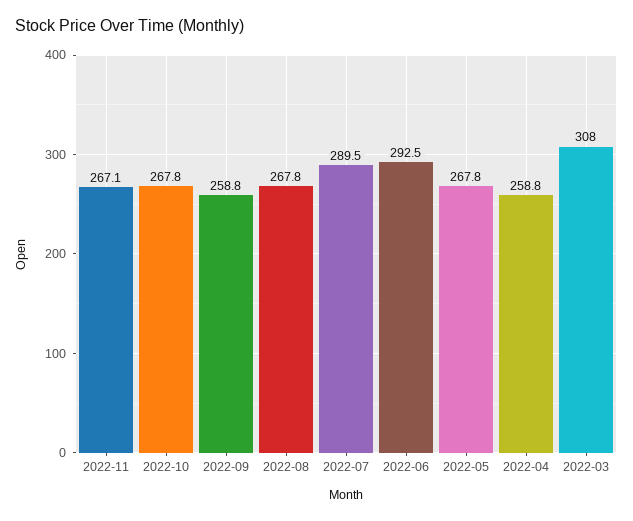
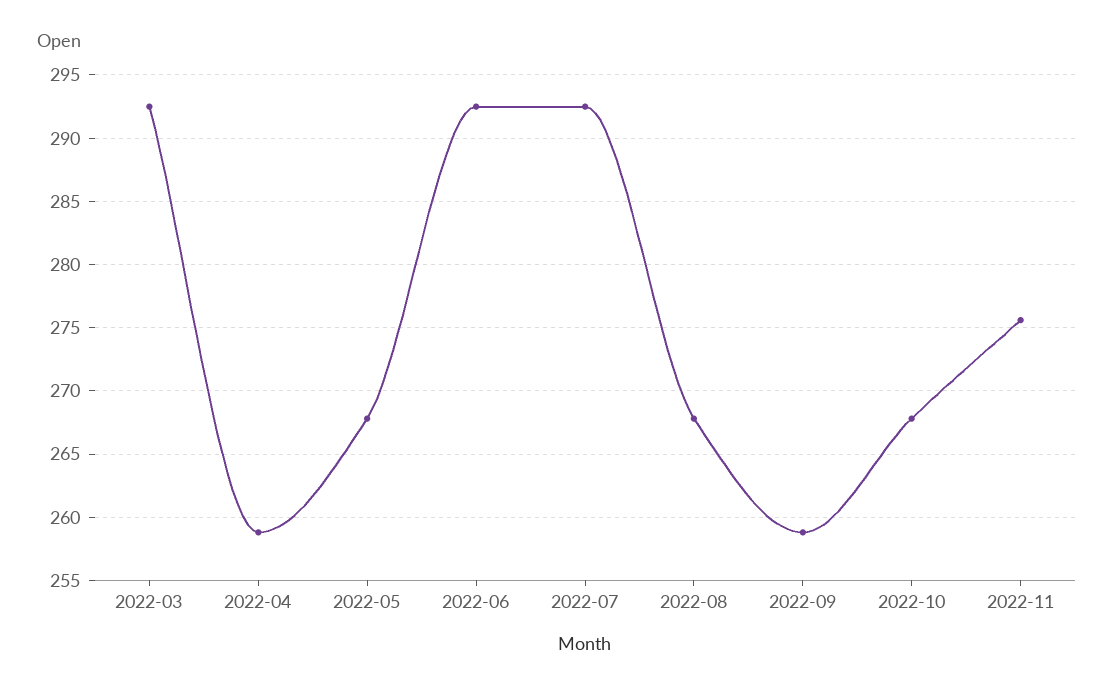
  {
-   "2022-11": 267.1,
+   "2022-11": 275.5,
    "2022-10": 267.8,
    "2022-09": 258.8,
    "2022-08": 267.8,
-   "2022-07": 289.5,
+   "2022-07": 292.5,
    "2022-06": 292.5,
    "2022-05": 267.8,
    "2022-04": 258.8,
-   "2022-03": 308
+   "2022-03": 292.5
  }

